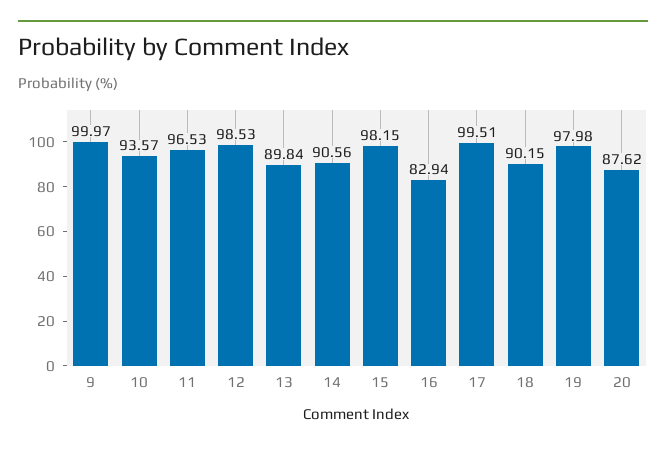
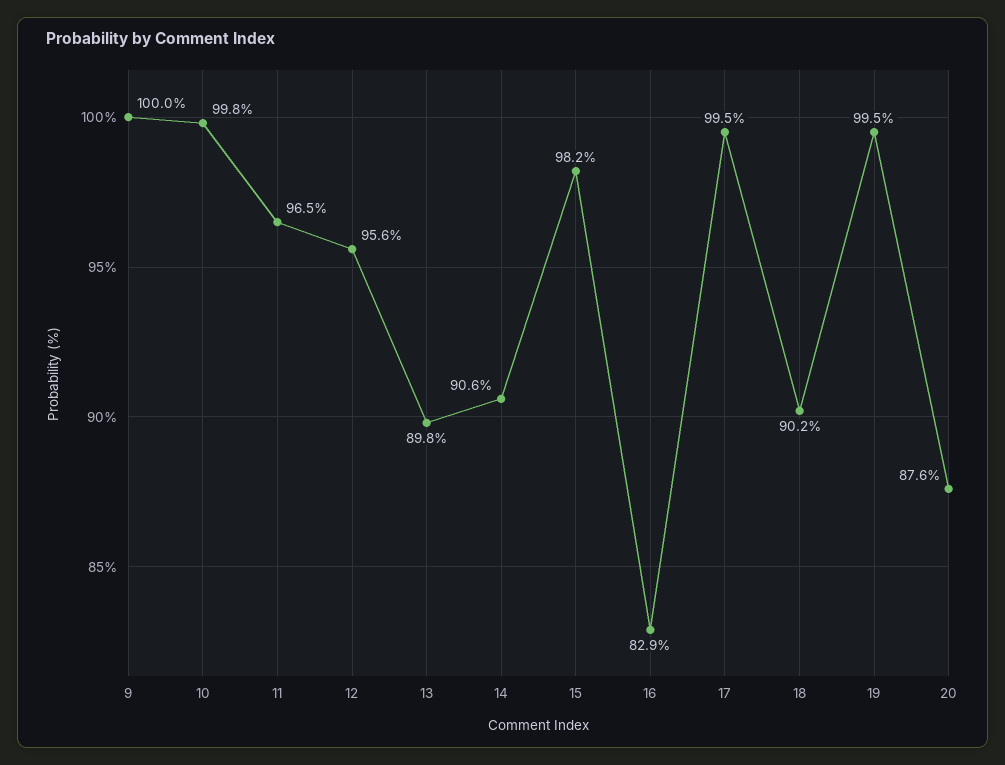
  {
    "9": 99.97,
-   "10": 93.57,
+   "10": 99.8,
    "11": 96.53,
-   "12": 98.53,
+   "12": 95.6,
    "13": 89.84,
    "14": 90.56,
    "15": 98.15,
    "16": 82.94,
    "17": 99.51,
    "18": 90.15,
-   "19": 97.98,
+   "19": 99.5,
    "20": 87.62
  }

